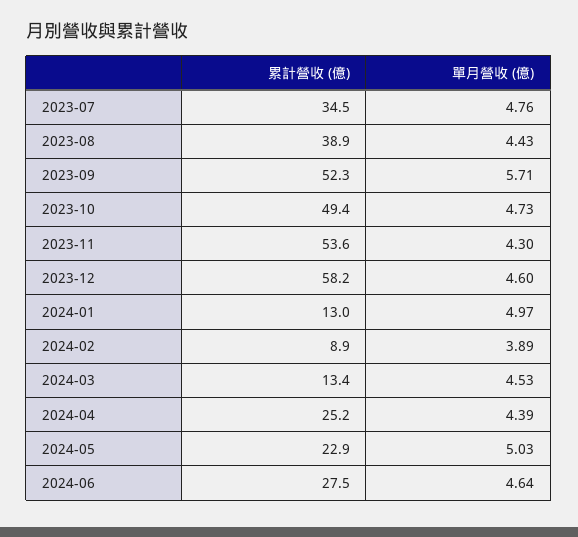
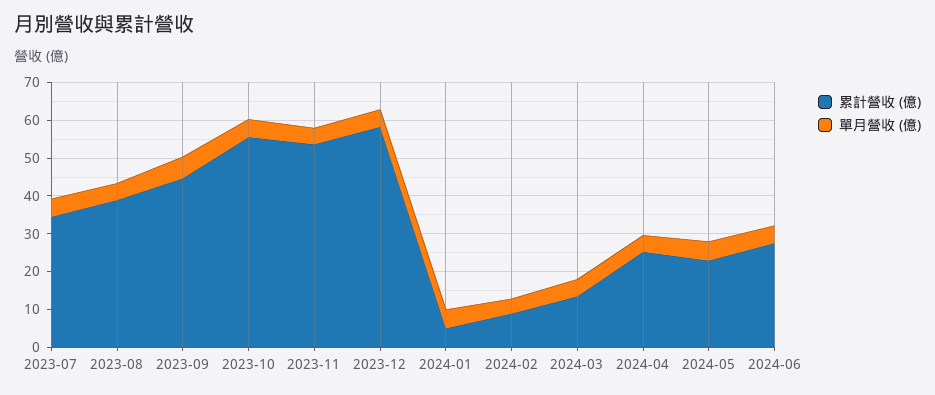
  {
    "累計營收 (億)": {
      "2023-07": 34.5,
      "2023-08": 38.9,
-     "2023-09": 52.3,
+     "2023-09": 45,
-     "2023-10": 49.4,
+     "2023-10": 55,
      "2023-11": 53.6,
      "2023-12": 58.2,
-     "2024-01": 13,
+     "2024-01": 5,
      "2024-02": 8.9,
      "2024-03": 13.4,
      "2024-04": 25.2,
      "2024-05": 22.9,
      "2024-06": 27.5
    },
    "單月營收 (億)": {
      "2023-07": 4.76,
      "2023-08": 4.43,
      "2023-09": 5.71,
      "2023-10": 4.73,
      "2023-11": 4.3,
      "2023-12": 4.6,
      "2024-01": 4.97,
      "2024-02": 3.89,
      "2024-03": 4.53,
      "2024-04": 4.39,
      "2024-05": 5.03,
      "2024-06": 4.64
    }
  }

